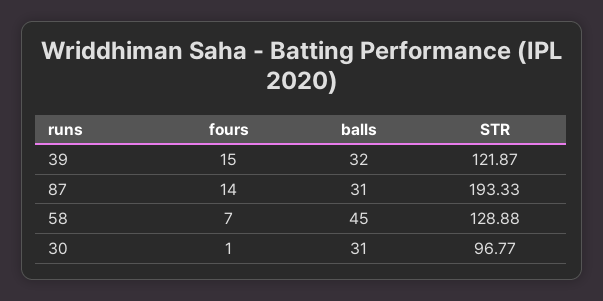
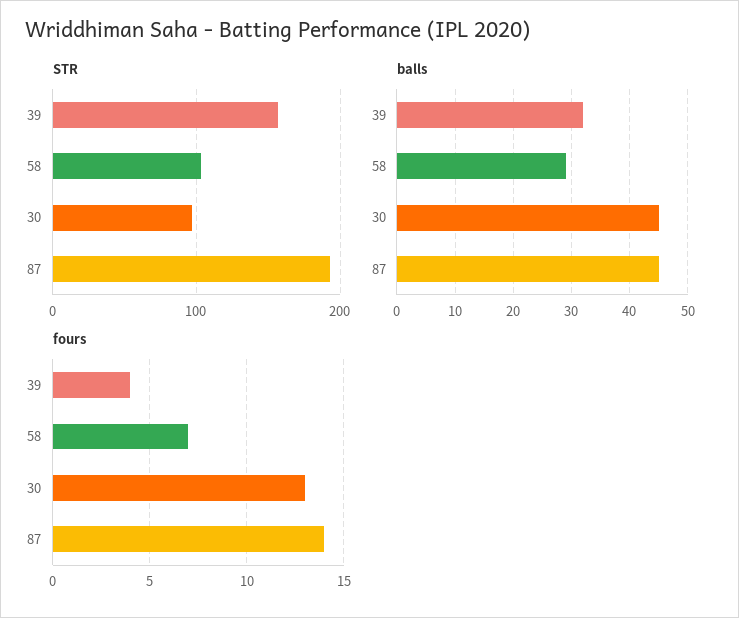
  {
    "fours": {
-     "39": 15,
+     "39": 4,
      "87": 14,
      "58": 7,
-     "30": 1
+     "30": 13
    },
    "balls": {
      "39": 32,
-     "87": 31,
+     "87": 45,
-     "58": 45,
+     "58": 30,
-     "30": 31
+     "30": 45
    },
    "STR": {
-     "39": 121.87,
+     "39": 160,
      "87": 193.33,
-     "58": 128.88,
+     "58": 100,
      "30": 96.77
    }
  }

